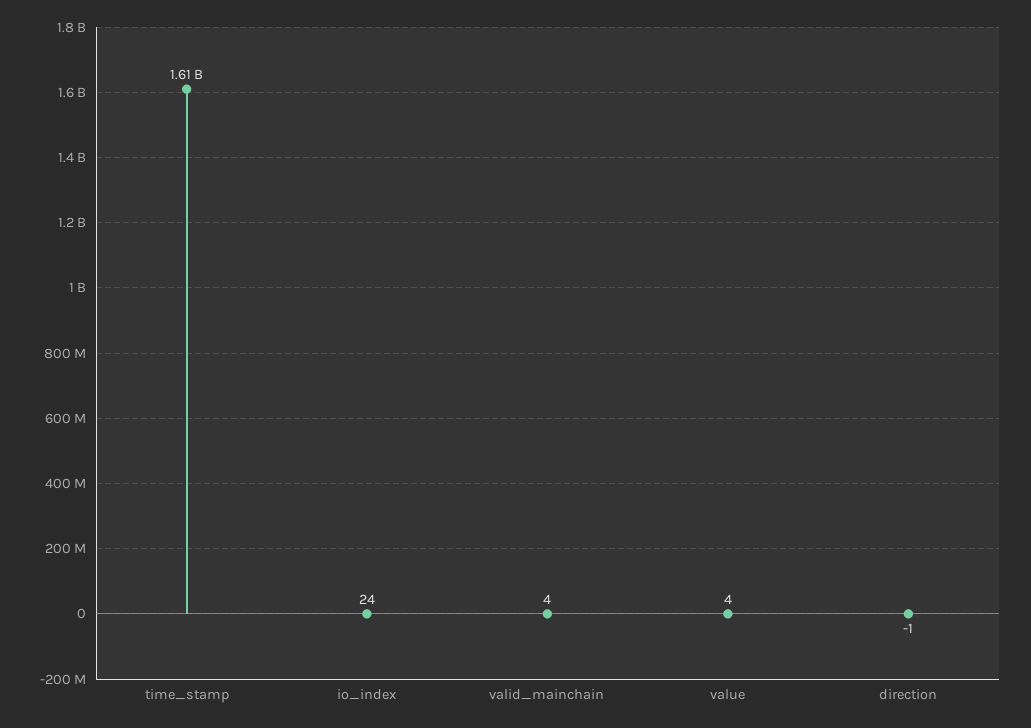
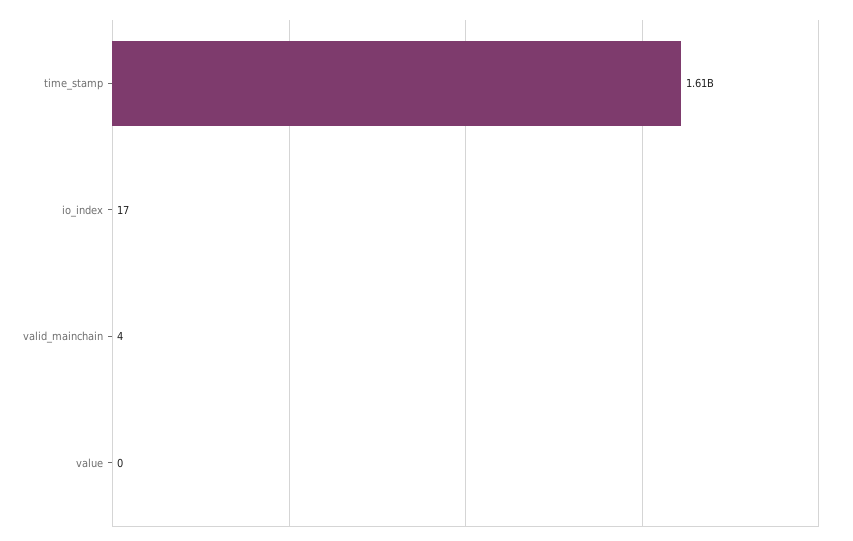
  {
    "time_stamp": 1610000000,
-   "io_index": 24,
+   "io_index": 17,
    "valid_mainchain": 4,
-   "value": 4,
+   "value": 0
-   "direction": -1
  }

